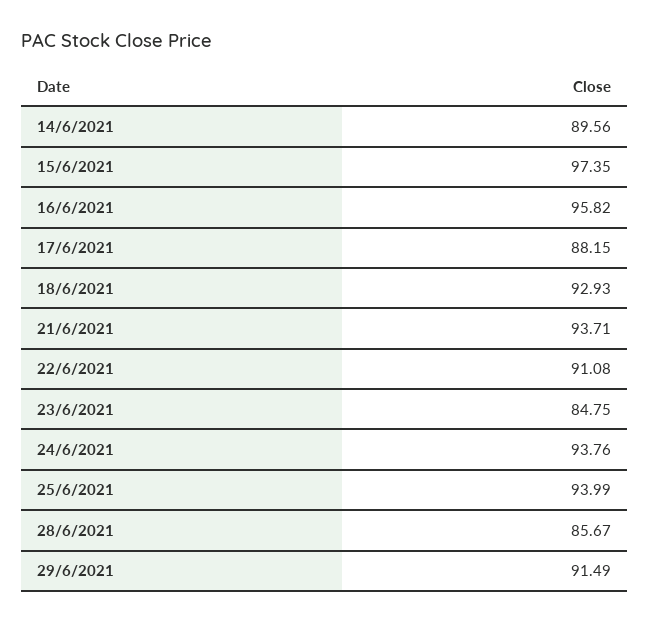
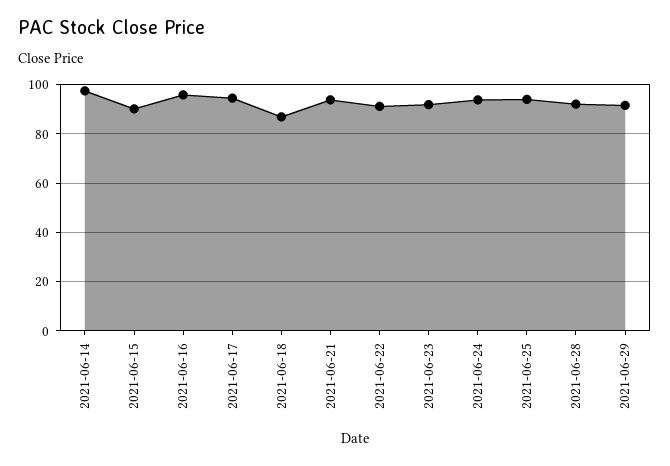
  {
-   "14/6/2021": 89.56,
+   "14/6/2021": 97.5,
-   "15/6/2021": 97.35,
+   "15/6/2021": 90,
    "16/6/2021": 95.82,
-   "17/6/2021": 88.15,
+   "17/6/2021": 95,
-   "18/6/2021": 92.93,
+   "18/6/2021": 87.5,
    "21/6/2021": 93.71,
    "22/6/2021": 91.08,
-   "23/6/2021": 84.75,
+   "23/6/2021": 92.5,
    "24/6/2021": 93.76,
    "25/6/2021": 93.99,
-   "28/6/2021": 85.67,
+   "28/6/2021": 92.5,
    "29/6/2021": 91.49
  }

